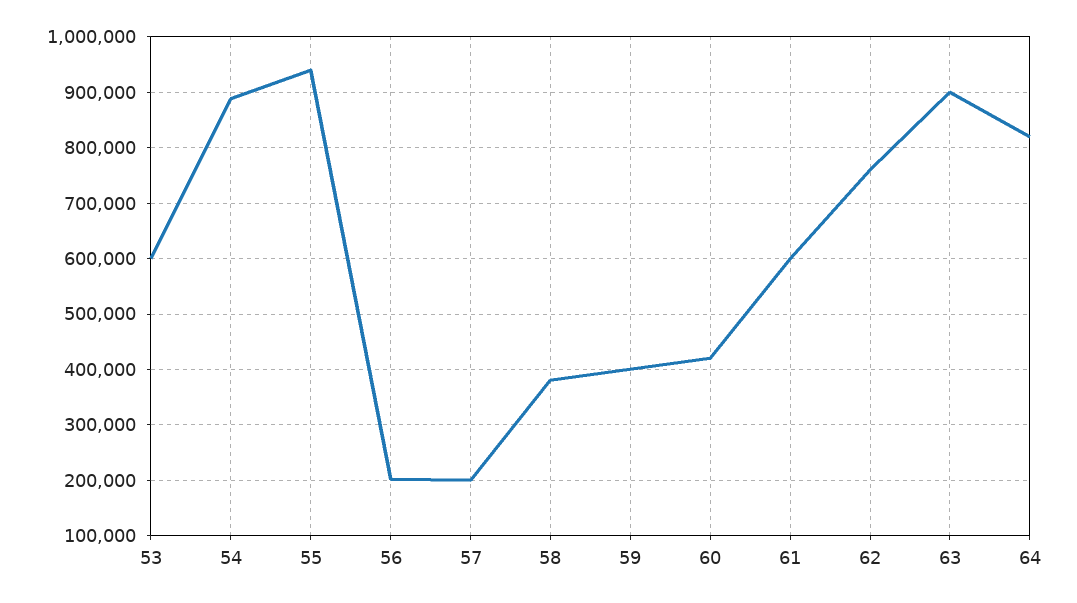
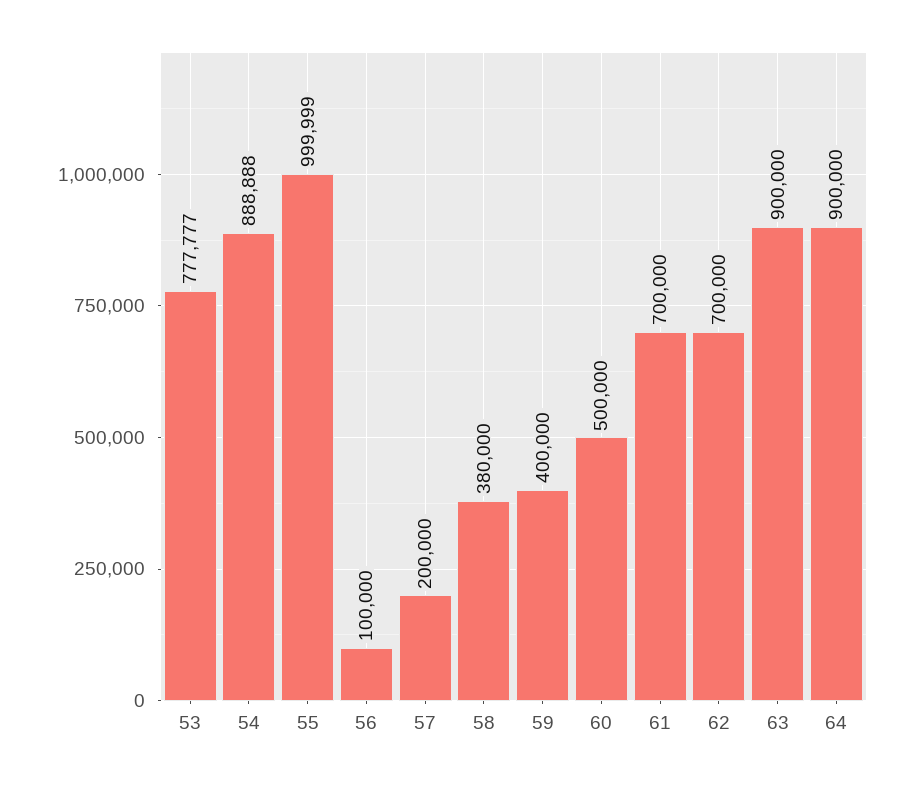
  {
-   "53": 600000,
+   "53": 777777,
    "54": 888888,
-   "55": 940000,
+   "55": 999999,
-   "56": 200000,
+   "56": 100000,
    "57": 200000,
    "58": 380000,
    "59": 400000,
-   "60": 420000,
+   "60": 500000,
-   "61": 600000,
+   "61": 700000,
-   "62": 760000,
+   "62": 700000,
    "63": 900000,
-   "64": 820000
+   "64": 900000
  }

